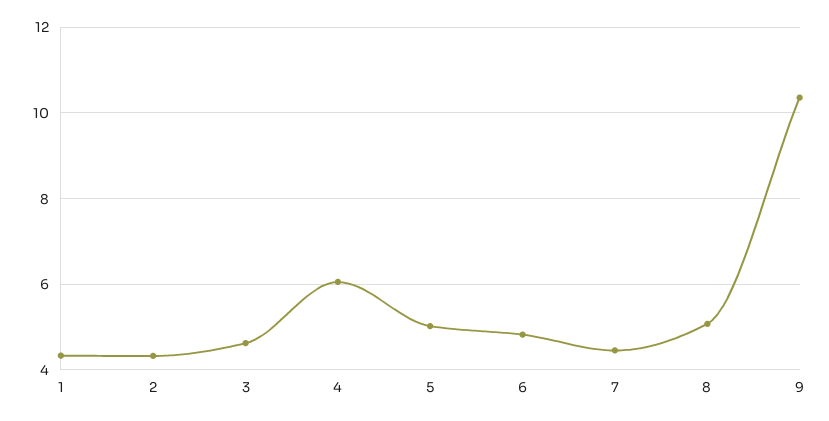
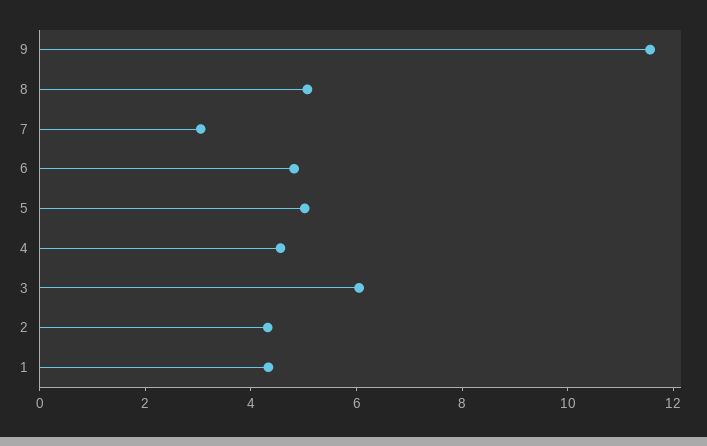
  {
    "1": 4.4,
    "2": 4.4,
-   "3": 4.6,
+   "3": 6,
-   "4": 6,
+   "4": 4.5,
    "5": 5,
    "6": 4.8,
-   "7": 4.4,
+   "7": 3,
    "8": 5,
-   "9": 10.4
+   "9": 11.5
  }

